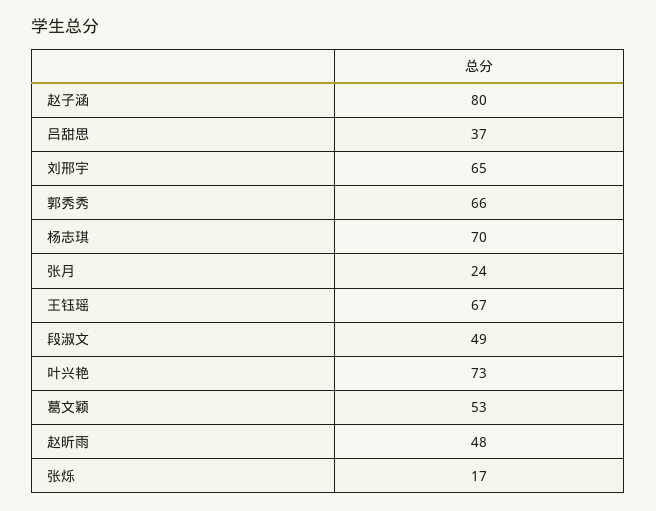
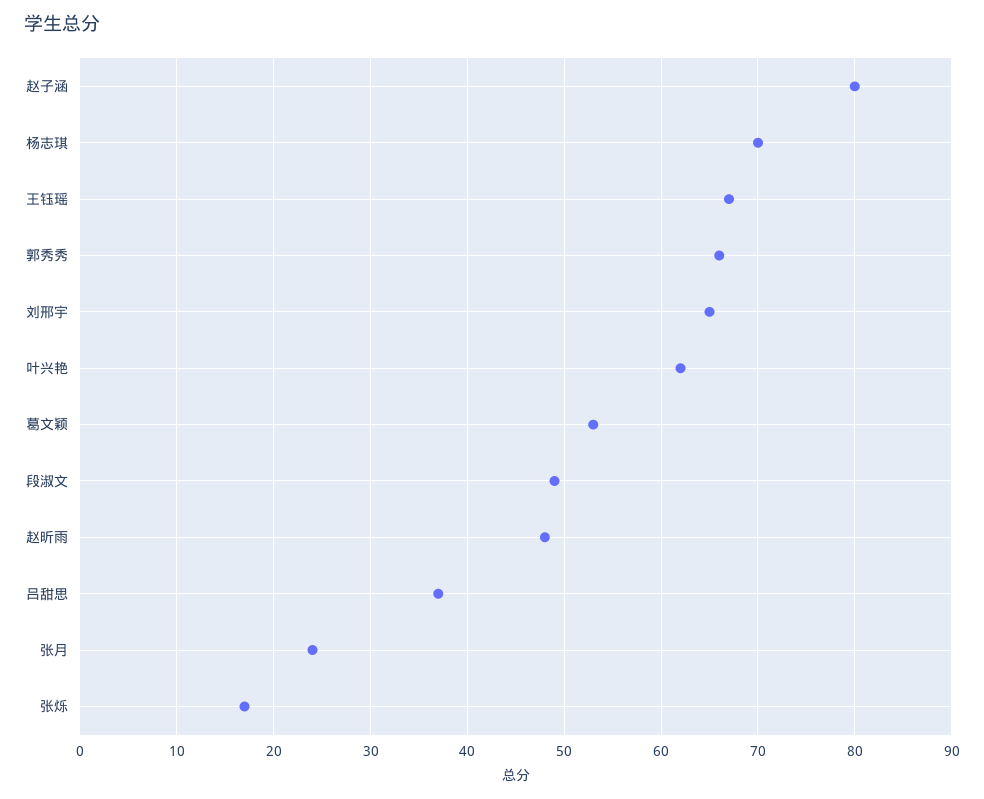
  {
    "赵子涵": 80,
    "吕甜思": 37,
    "刘邢宇": 65,
    "郭秀秀": 66,
    "杨志琪": 70,
    "张月": 24,
    "王钰瑶": 67,
    "段淑文": 49,
-   "叶兴艳": 73,
+   "叶兴艳": 62,
    "葛文颖": 53,
    "赵昕雨": 48,
    "张烁": 17
  }

